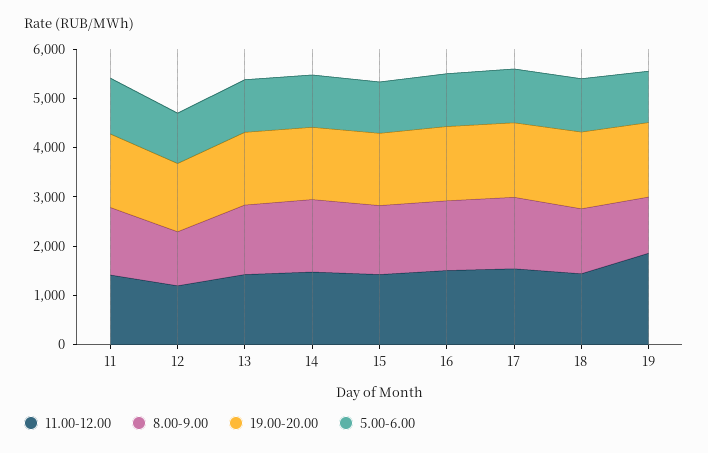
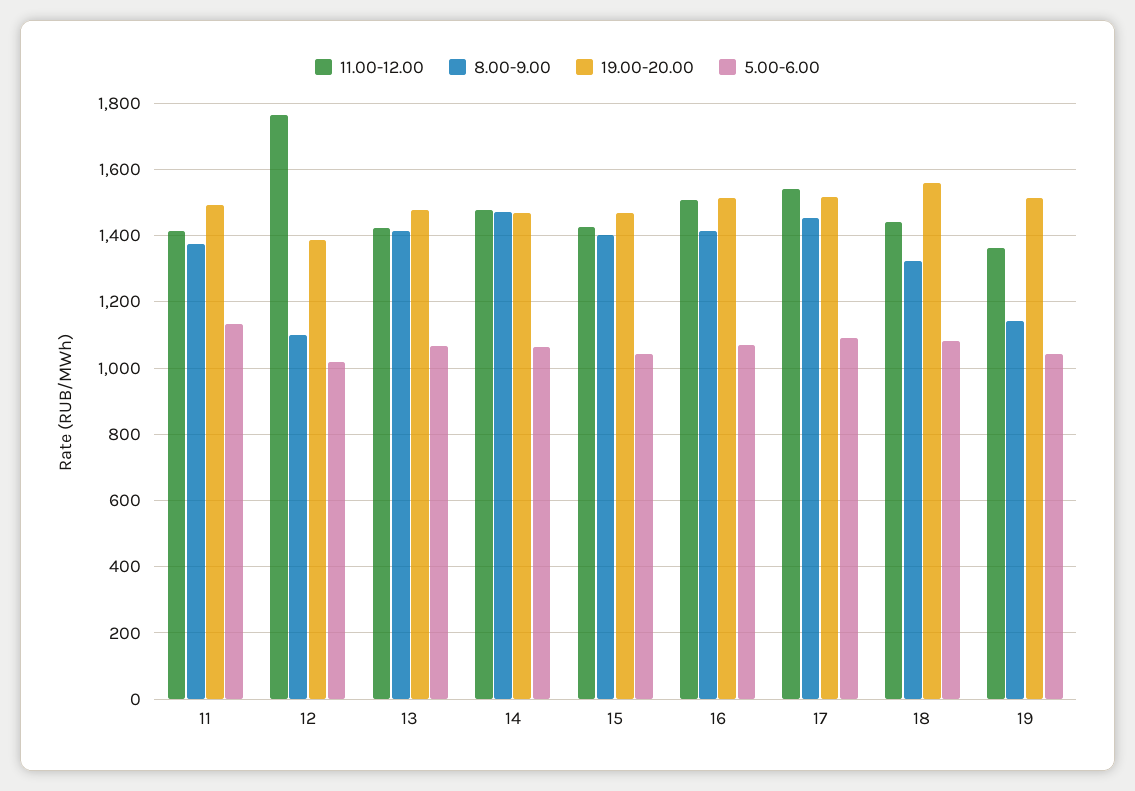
  {
    "11.00-12.00": {
      "11": 1420,
-     "12": 1200,
+     "12": 1760,
      "13": 1420,
      "14": 1480,
      "15": 1420,
      "16": 1500,
      "17": 1540,
      "18": 1440,
-     "19": 1800
+     "19": 1360
    },
    "8.00-9.00": {
      "11": 1380,
      "12": 1100,
      "13": 1420,
      "14": 1480,
      "15": 1400,
      "16": 1420,
      "17": 1460,
      "18": 1320,
      "19": 1140
    },
    "19.00-20.00": {
      "11": 1500,
      "12": 1380,
      "13": 1480,
      "14": 1460,
      "15": 1460,
      "16": 1520,
      "17": 1520,
      "18": 1560,
      "19": 1520
    },
    "5.00-6.00": {
      "11": 1140,
      "12": 1020,
      "13": 1060,
      "14": 1060,
      "15": 1040,
      "16": 1080,
      "17": 1100,
      "18": 1080,
      "19": 1040
    }
  }

